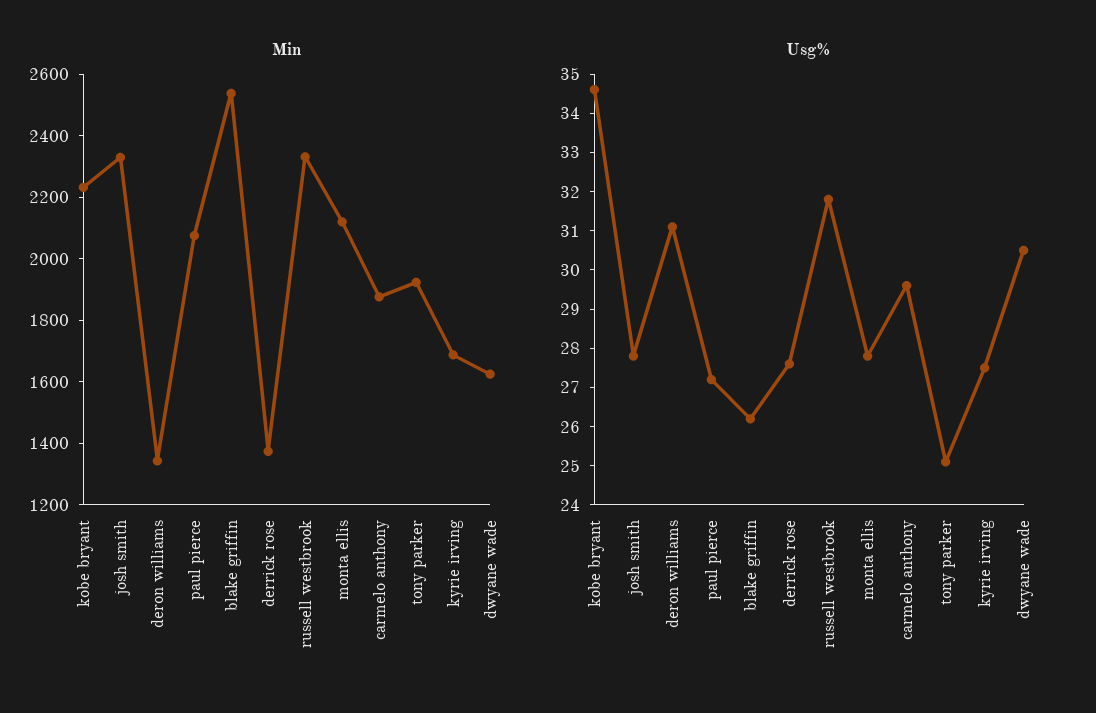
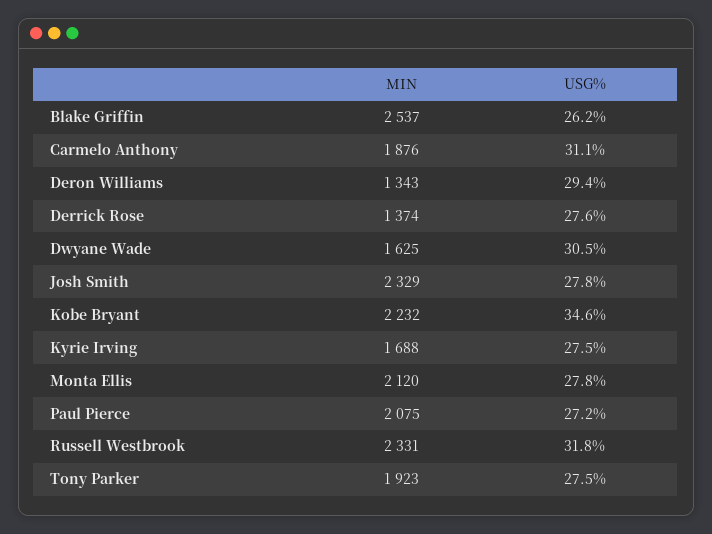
  {
    "Min": {
      "kobe bryant": 2232,
      "josh smith": 2329,
      "deron williams": 1343,
      "paul pierce": 2075,
      "blake griffin": 2537,
      "derrick rose": 1374,
      "russell westbrook": 2331,
      "monta ellis": 2120,
      "carmelo anthony": 1876,
      "tony parker": 1923,
      "kyrie irving": 1688,
      "dwyane wade": 1625
    },
    "Usg%": {
      "kobe bryant": 34.6,
      "josh smith": 27.8,
-     "deron williams": 31,
+     "deron williams": 29.4,
      "paul pierce": 27.2,
      "blake griffin": 26.2,
      "derrick rose": 27.6,
      "russell westbrook": 31.8,
      "monta ellis": 27.8,
-     "carmelo anthony": 29.5,
+     "carmelo anthony": 31.1,
-     "tony parker": 25,
+     "tony parker": 27.5,
      "kyrie irving": 27.5,
      "dwyane wade": 30.5
    }
  }

